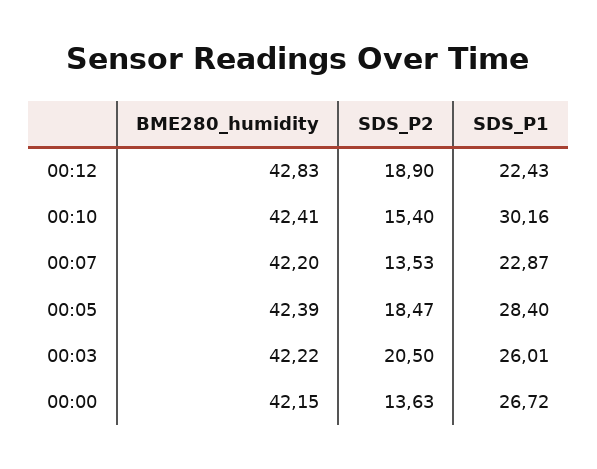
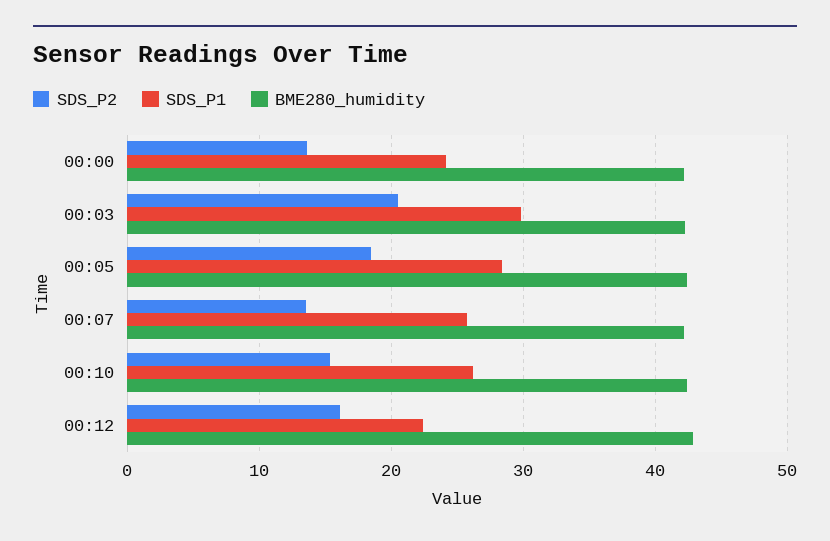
  {
    "BME280_humidity": {
      "00:12": 42.83,
      "00:10": 42.41,
      "00:07": 42.2,
      "00:05": 42.39,
      "00:03": 42.22,
      "00:00": 42.15
    },
    "SDS_P2": {
-     "00:12": 18.9,
+     "00:12": 16,
      "00:10": 15.4,
      "00:07": 13.53,
      "00:05": 18.47,
      "00:03": 20.5,
      "00:00": 13.63
    },
    "SDS_P1": {
      "00:12": 22.43,
-     "00:10": 30.16,
+     "00:10": 26,
-     "00:07": 22.87,
+     "00:07": 26,
      "00:05": 28.4,
-     "00:03": 26.01,
+     "00:03": 30,
-     "00:00": 26.72
+     "00:00": 24
    }
  }

